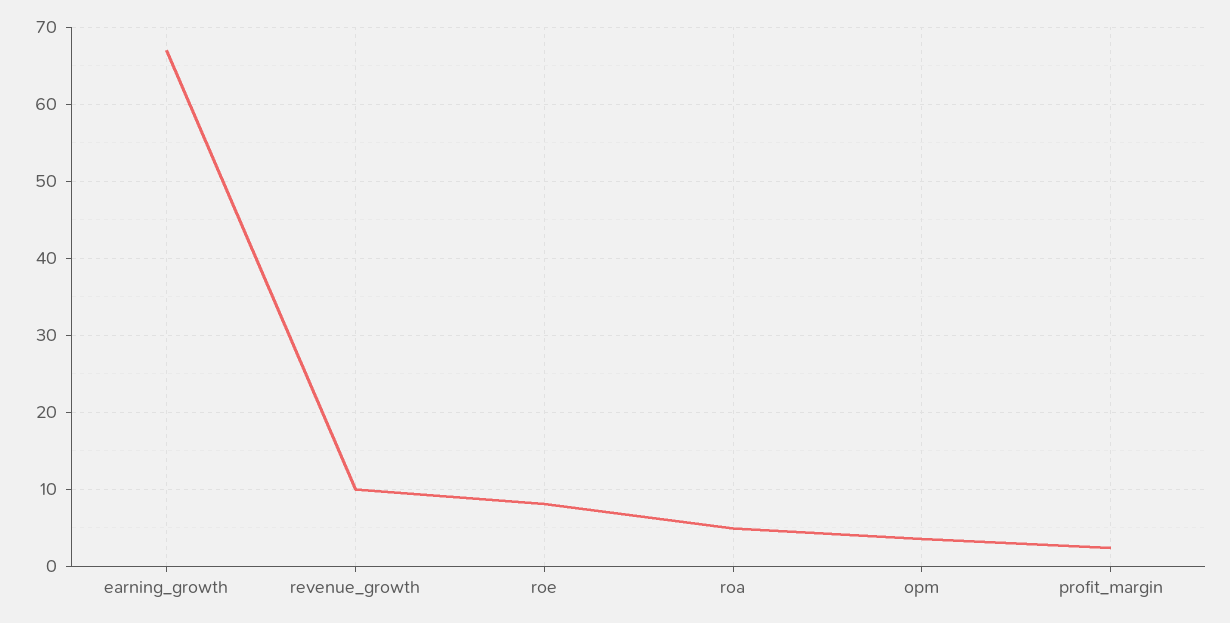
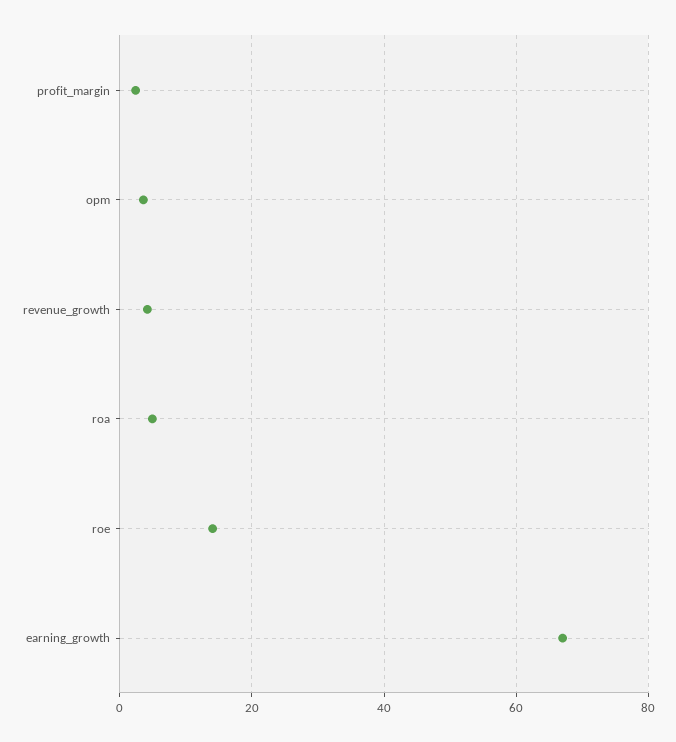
  {
    "earning_growth": 67,
-   "revenue_growth": 10,
+   "revenue_growth": 4,
-   "roe": 8,
+   "roe": 14,
    "roa": 5,
    "opm": 4,
    "profit_margin": 2
  }

